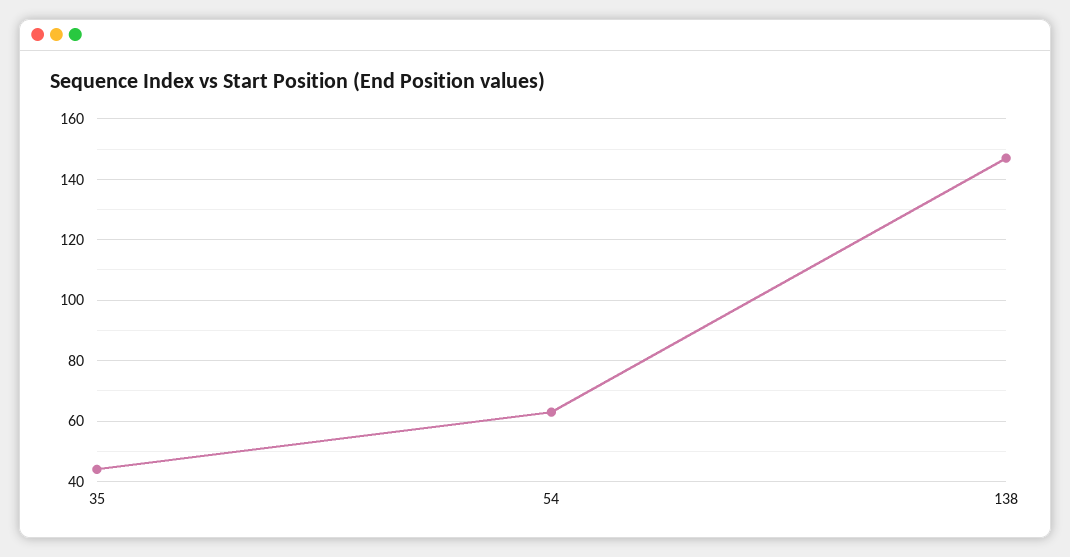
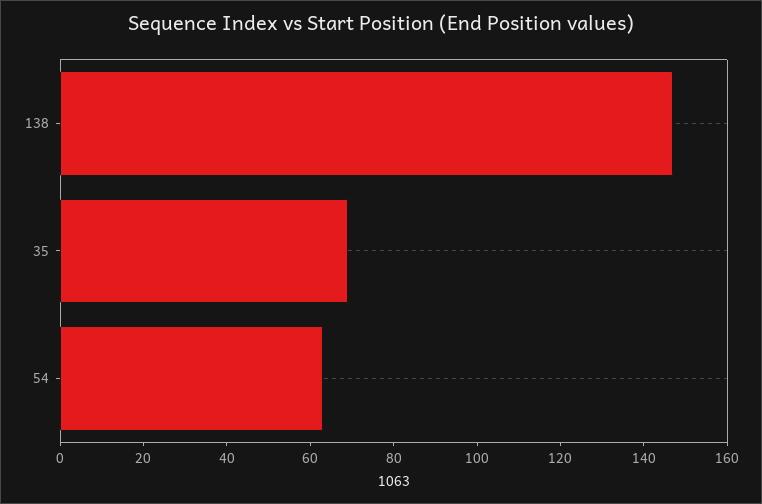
  {
-   "35": 45,
+   "35": 70,
    "54": 65,
    "138": 145
  }

